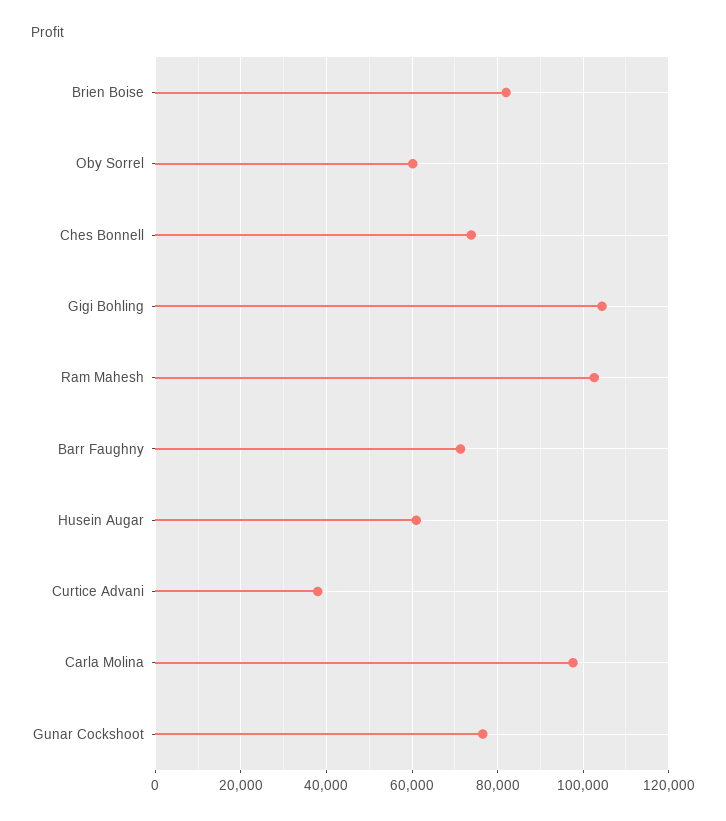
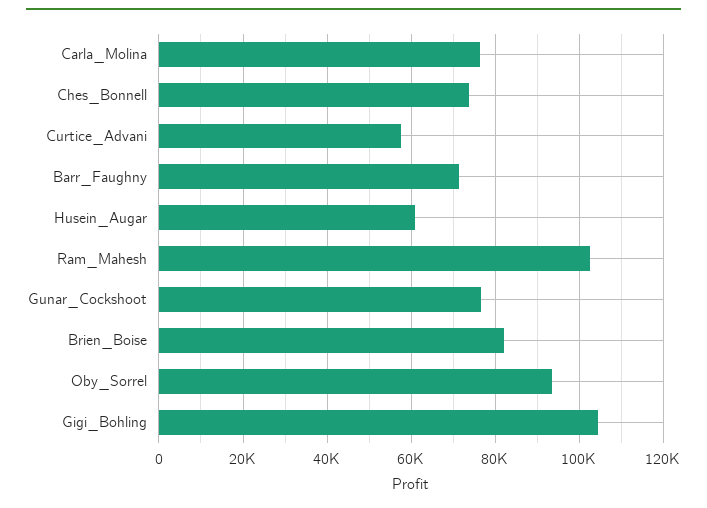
  {
    "Brien Boise": 82000,
-   "Oby Sorrel": 60000,
+   "Oby Sorrel": 94000,
    "Ches Bonnell": 74000,
    "Gigi Bohling": 104000,
    "Ram Mahesh": 102000,
    "Barr Faughny": 72000,
    "Husein Augar": 60000,
-   "Curtice Advani": 38000,
+   "Curtice Advani": 58000,
-   "Carla Molina": 98000,
+   "Carla Molina": 76000,
    "Gunar Cockshoot": 76000
  }

